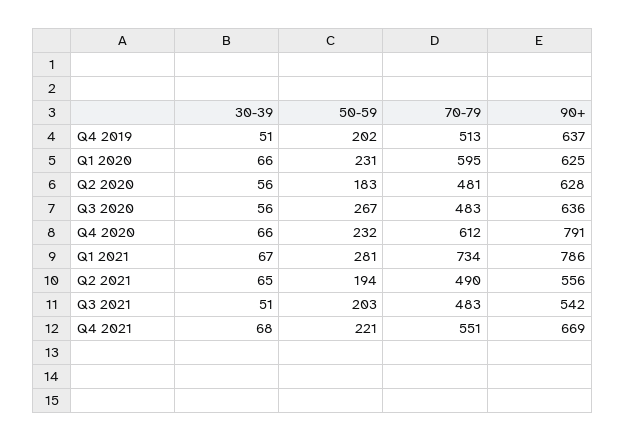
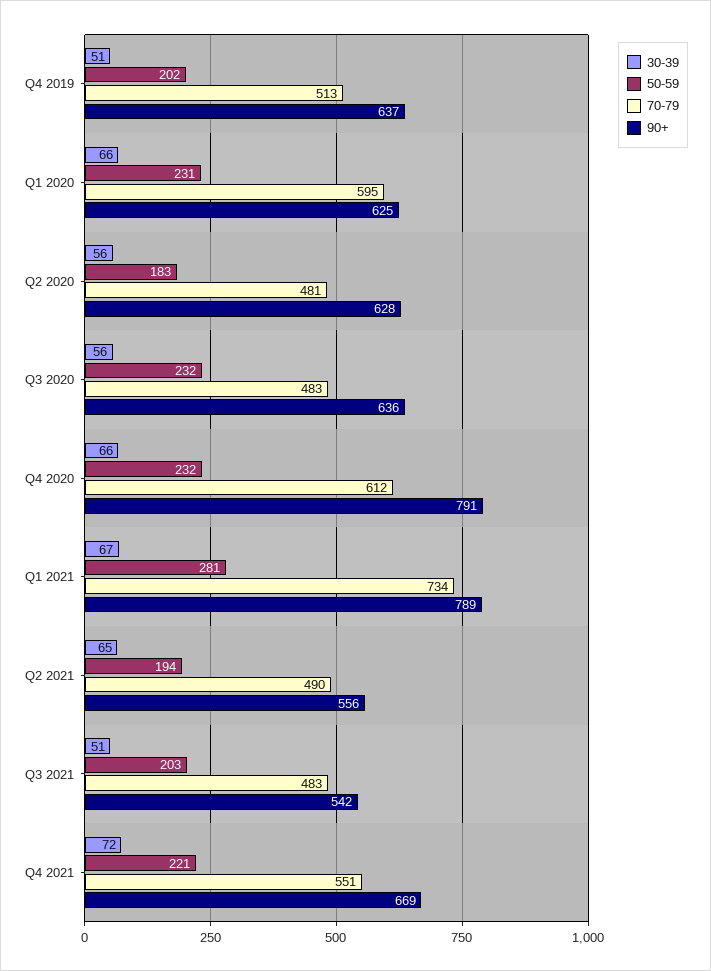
  {
    "30-39": {
      "Q4 2019": 51,
      "Q1 2020": 66,
      "Q2 2020": 56,
      "Q3 2020": 56,
      "Q4 2020": 66,
      "Q1 2021": 67,
      "Q2 2021": 65,
      "Q3 2021": 51,
-     "Q4 2021": 68
+     "Q4 2021": 72
    },
    "50-59": {
      "Q4 2019": 202,
      "Q1 2020": 231,
      "Q2 2020": 183,
-     "Q3 2020": 267,
+     "Q3 2020": 232,
      "Q4 2020": 232,
      "Q1 2021": 281,
      "Q2 2021": 194,
      "Q3 2021": 203,
      "Q4 2021": 221
    },
    "70-79": {
      "Q4 2019": 513,
      "Q1 2020": 595,
      "Q2 2020": 481,
      "Q3 2020": 483,
      "Q4 2020": 612,
      "Q1 2021": 734,
      "Q2 2021": 490,
      "Q3 2021": 483,
      "Q4 2021": 551
    },
    "90+": {
      "Q4 2019": 637,
      "Q1 2020": 625,
      "Q2 2020": 628,
      "Q3 2020": 636,
      "Q4 2020": 791,
-     "Q1 2021": 786,
+     "Q1 2021": 789,
      "Q2 2021": 556,
      "Q3 2021": 542,
      "Q4 2021": 669
    }
  }

